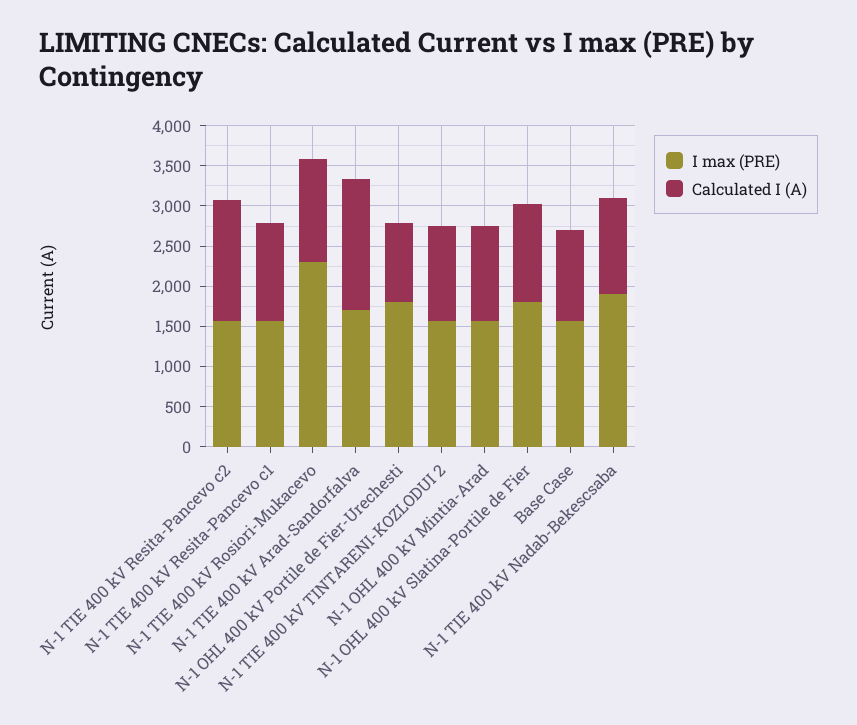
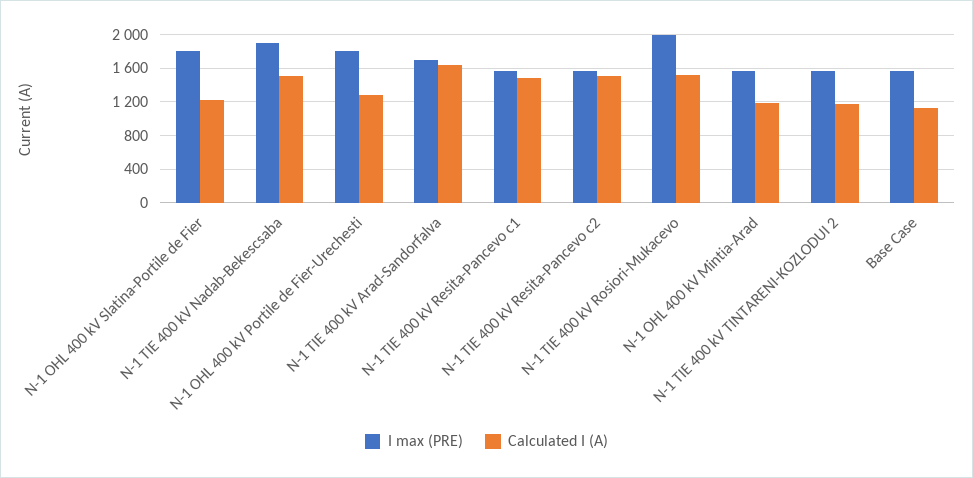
  {
    "I max (PRE)": {
      "N-1 TIE 400 kV Resita-Pancevo c2": 1600,
      "N-1 TIE 400 kV Resita-Pancevo c1": 1600,
-     "N-1 TIE 400 kV Rosiori-Mukacevo": 2300,
+     "N-1 TIE 400 kV Rosiori-Mukacevo": 2000,
      "N-1 TIE 400 kV Arad-Sandorfalva": 1700,
      "N-1 OHL 400 kV Portile de Fier-Urechesti": 1800,
      "N-1 TIE 400 kV TINTARENI-KOZLODUI 2": 1600,
      "N-1 OHL 400 kV Mintia-Arad": 1600,
      "N-1 OHL 400 kV Slatina-Portile de Fier": 1800,
      "Base Case": 1600,
      "N-1 TIE 400 kV Nadab-Bekescsaba": 1900
    },
    "Calculated I (A)": {
      "N-1 TIE 400 kV Resita-Pancevo c2": 1500,
-     "N-1 TIE 400 kV Resita-Pancevo c1": 1200,
+     "N-1 TIE 400 kV Resita-Pancevo c1": 1500,
-     "N-1 TIE 400 kV Rosiori-Mukacevo": 1300,
+     "N-1 TIE 400 kV Rosiori-Mukacevo": 1500,
      "N-1 TIE 400 kV Arad-Sandorfalva": 1600,
-     "N-1 OHL 400 kV Portile de Fier-Urechesti": 1000,
+     "N-1 OHL 400 kV Portile de Fier-Urechesti": 1300,
      "N-1 TIE 400 kV TINTARENI-KOZLODUI 2": 1200,
      "N-1 OHL 400 kV Mintia-Arad": 1200,
      "N-1 OHL 400 kV Slatina-Portile de Fier": 1200,
      "Base Case": 1100,
-     "N-1 TIE 400 kV Nadab-Bekescsaba": 1200
+     "N-1 TIE 400 kV Nadab-Bekescsaba": 1500
    }
  }

